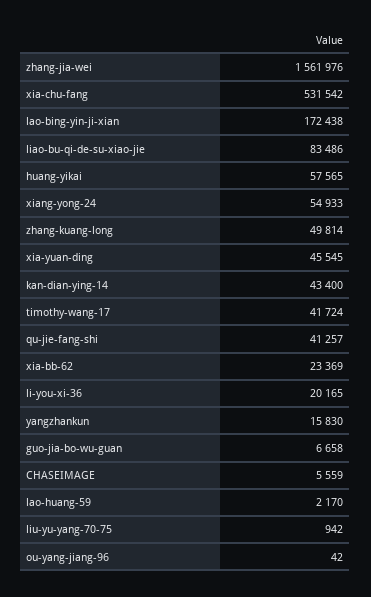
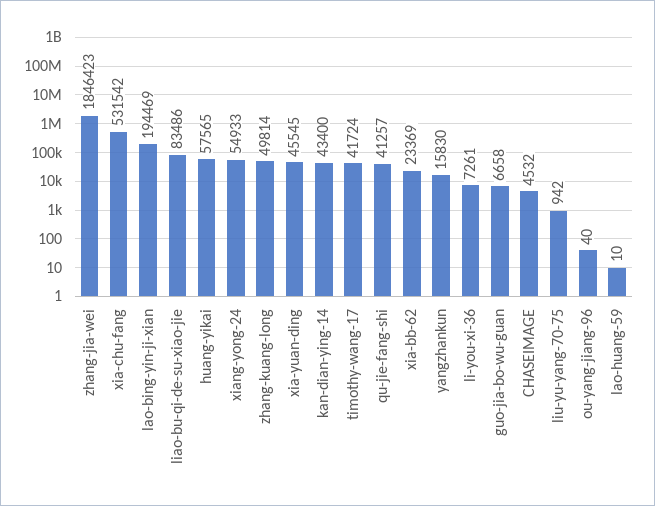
  {
-   "zhang-jia-wei": 1561976,
+   "zhang-jia-wei": 1846423,
    "xia-chu-fang": 531542,
-   "lao-bing-yin-ji-xian": 172438,
+   "lao-bing-yin-ji-xian": 194469,
    "liao-bu-qi-de-su-xiao-jie": 83486,
    "huang-yikai": 57565,
    "xiang-yong-24": 54933,
    "zhang-kuang-long": 49814,
    "xia-yuan-ding": 45545,
    "kan-dian-ying-14": 43400,
    "timothy-wang-17": 41724,
    "qu-jie-fang-shi": 41257,
    "xia-bb-62": 23369,
-   "li-you-xi-36": 20165,
+   "li-you-xi-36": 7261,
    "yangzhankun": 15830,
    "guo-jia-bo-wu-guan": 6658,
-   "CHASEIMAGE": 5559,
+   "CHASEIMAGE": 4532,
-   "lao-huang-59": 2170,
+   "lao-huang-59": 10,
    "liu-yu-yang-70-75": 942,
-   "ou-yang-jiang-96": 42
+   "ou-yang-jiang-96": 40
  }

